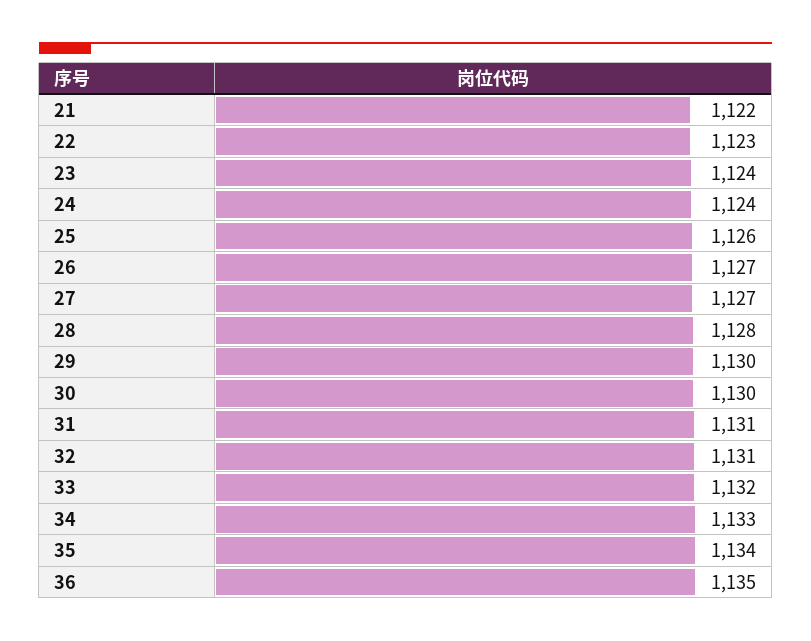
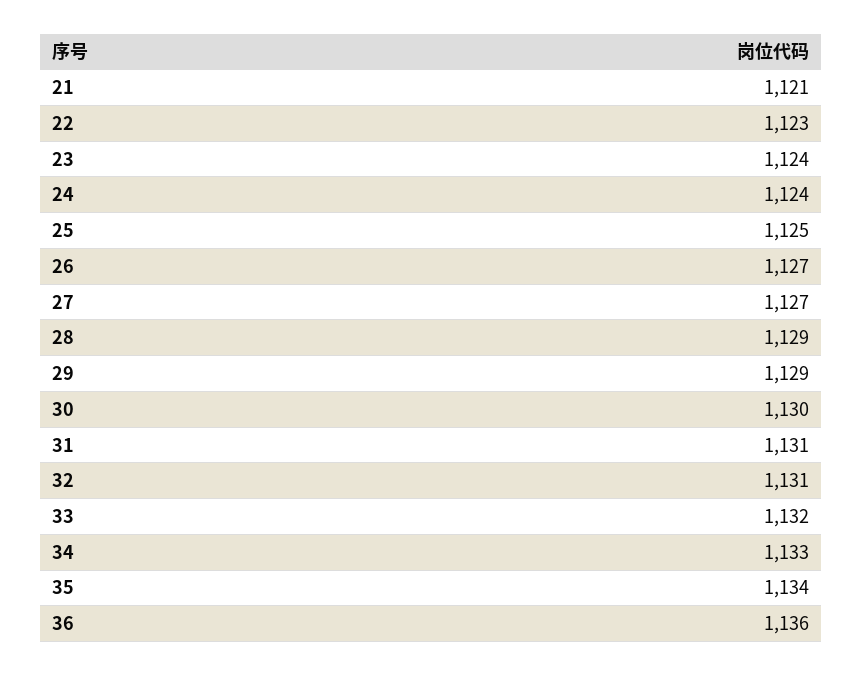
  {
-   "21": 1122,
+   "21": 1121,
    "22": 1123,
    "23": 1124,
    "24": 1124,
-   "25": 1126,
+   "25": 1125,
    "26": 1127,
    "27": 1127,
-   "28": 1128,
+   "28": 1129,
-   "29": 1130,
+   "29": 1129,
    "30": 1130,
    "31": 1131,
    "32": 1131,
    "33": 1132,
    "34": 1133,
    "35": 1134,
-   "36": 1135
+   "36": 1136
  }

